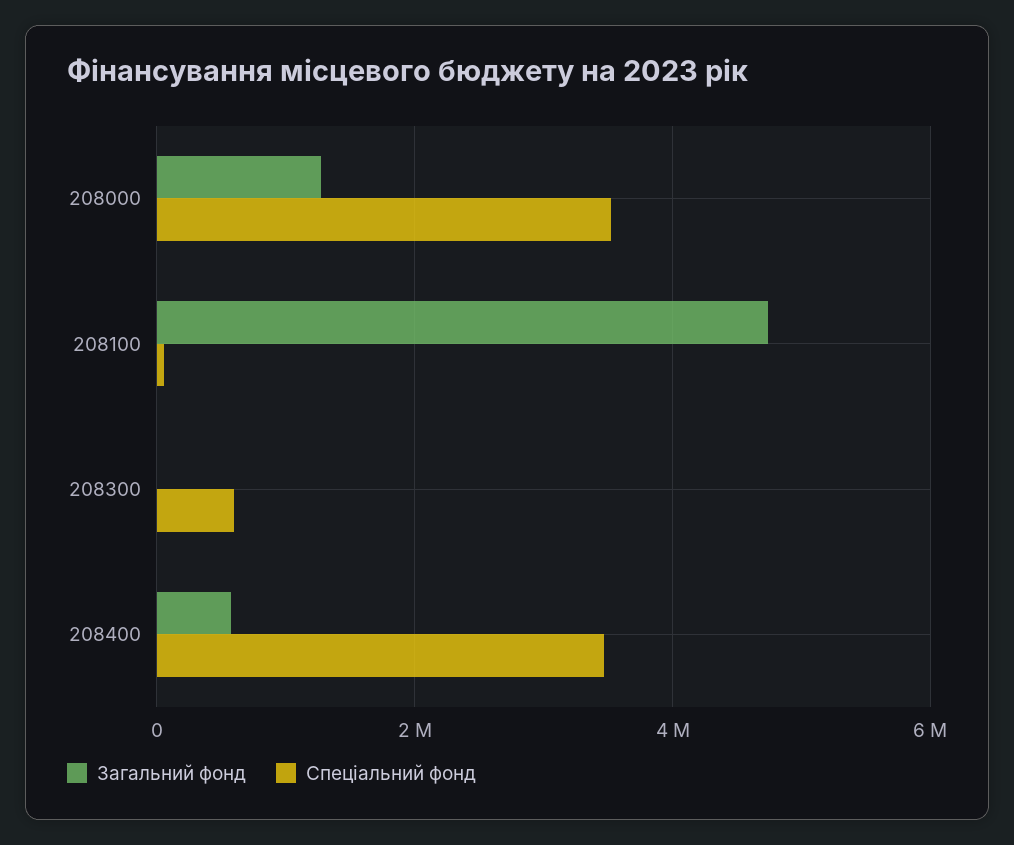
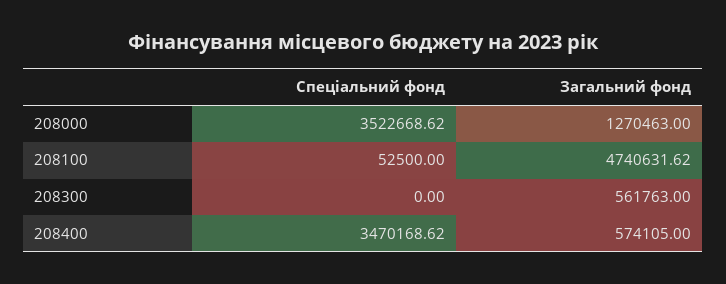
  {
    "Загальний фонд": {
      "208000": 1270463,
      "208100": 4740631.62,
-     "208300": 0,
+     "208300": 561763,
      "208400": 574105
    },
    "Спеціальний фонд": {
      "208000": 3522668.62,
      "208100": 52500,
-     "208300": 600000,
+     "208300": 0,
      "208400": 3470168.62
    }
  }

